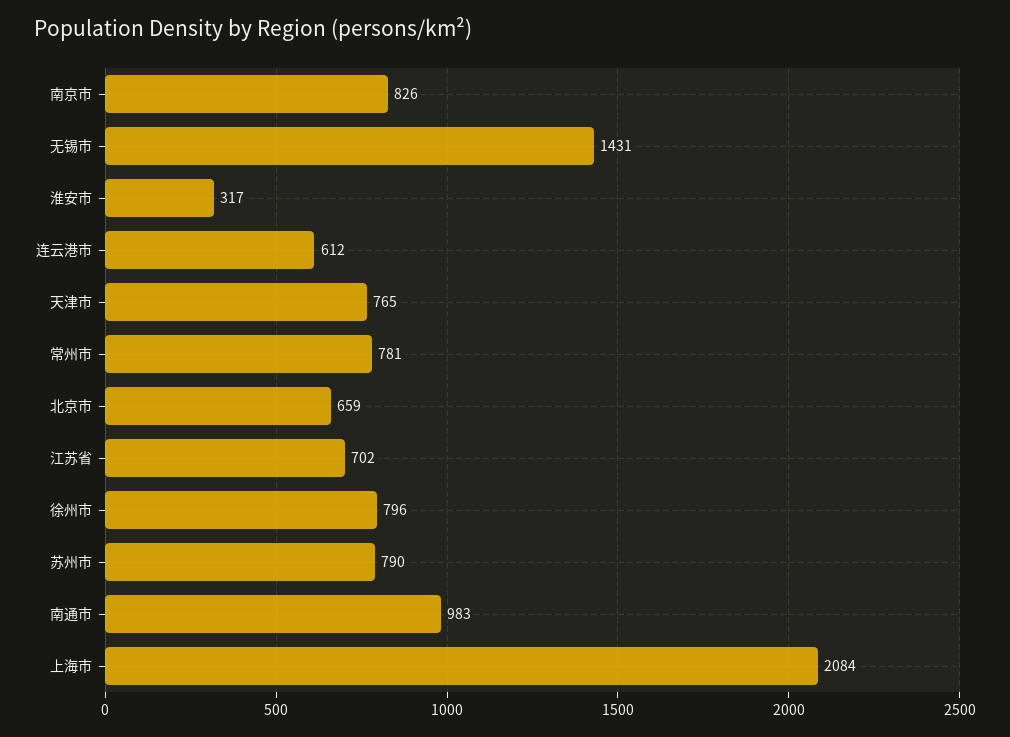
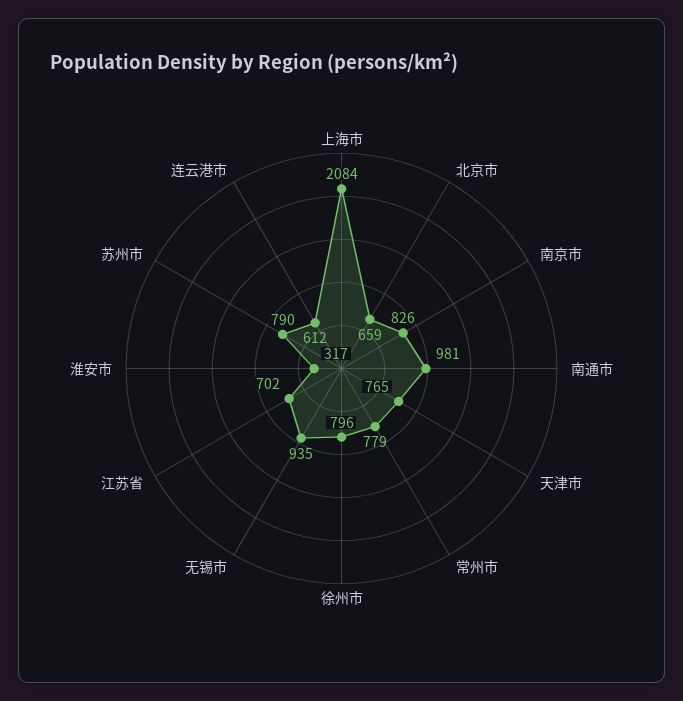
  {
    "南京市": 826,
-   "无锡市": 1431,
+   "无锡市": 935,
    "淮安市": 317,
    "连云港市": 612,
    "天津市": 765,
-   "常州市": 781,
+   "常州市": 779,
    "北京市": 659,
    "江苏省": 702,
    "徐州市": 796,
    "苏州市": 790,
-   "南通市": 983,
+   "南通市": 981,
    "上海市": 2084
  }

